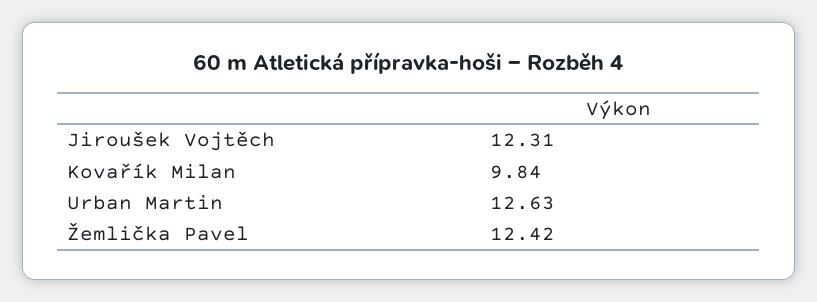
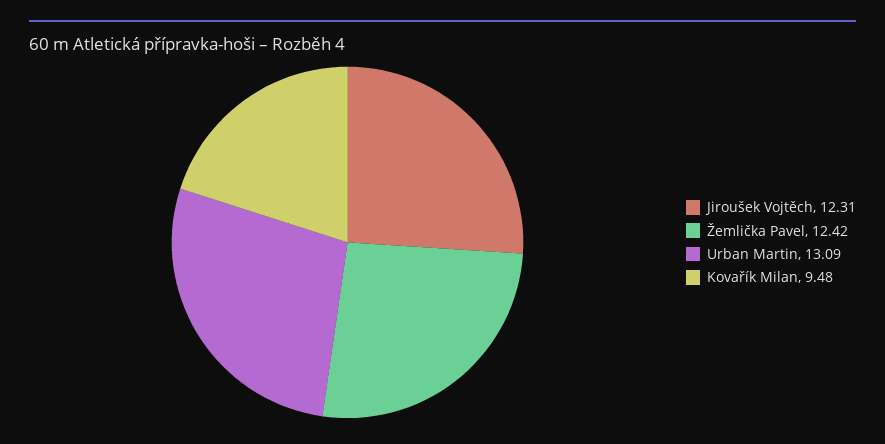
  {
    "Jiroušek Vojtěch": 12.31,
-   "Kovařík Milan": 9.84,
+   "Kovařík Milan": 9.48,
-   "Urban Martin": 12.63,
+   "Urban Martin": 13.09,
    "Žemlička Pavel": 12.42
  }

